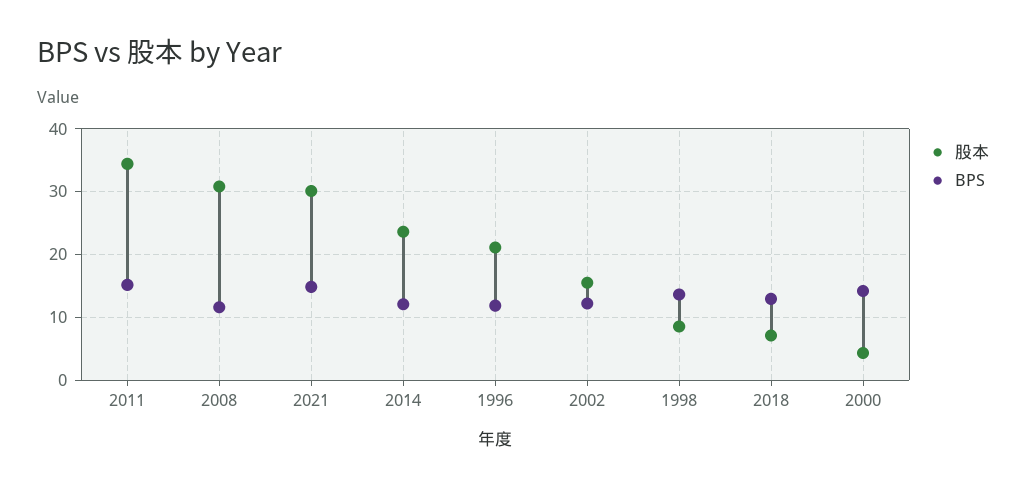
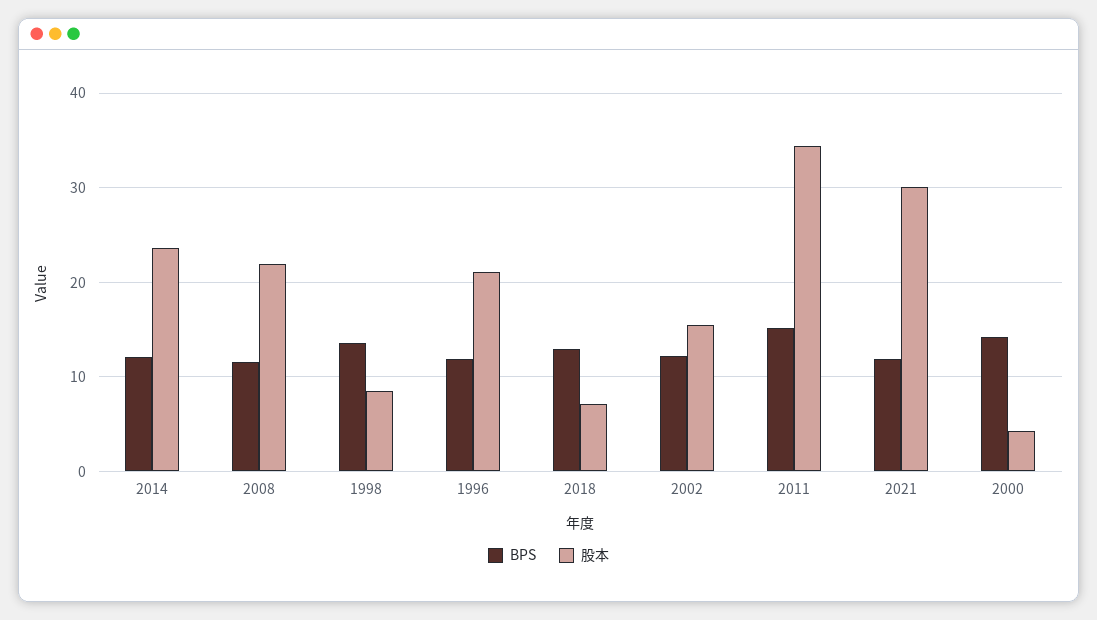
  {
    "股本": {
      "2011": 34,
-     "2008": 31,
+     "2008": 22,
      "2021": 30,
      "2014": 24,
      "1996": 21,
      "2002": 16,
      "1998": 9,
      "2018": 7,
      "2000": 4
    },
    "BPS": {
      "2011": 15,
      "2008": 12,
-     "2021": 15,
+     "2021": 12,
      "2014": 12,
      "1996": 12,
      "2002": 12,
      "1998": 14,
      "2018": 13,
      "2000": 14
    }
  }

